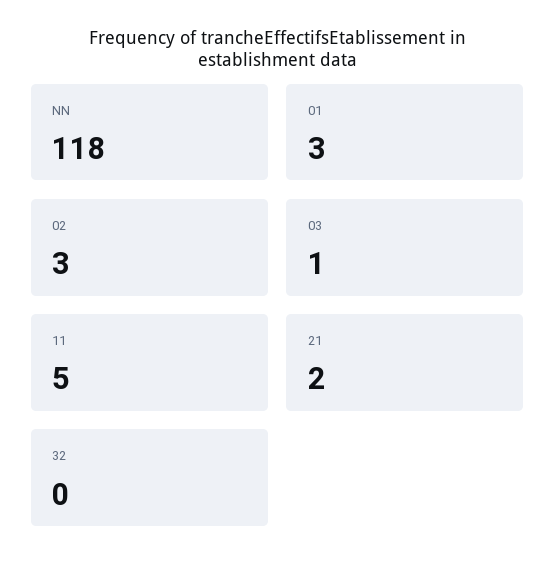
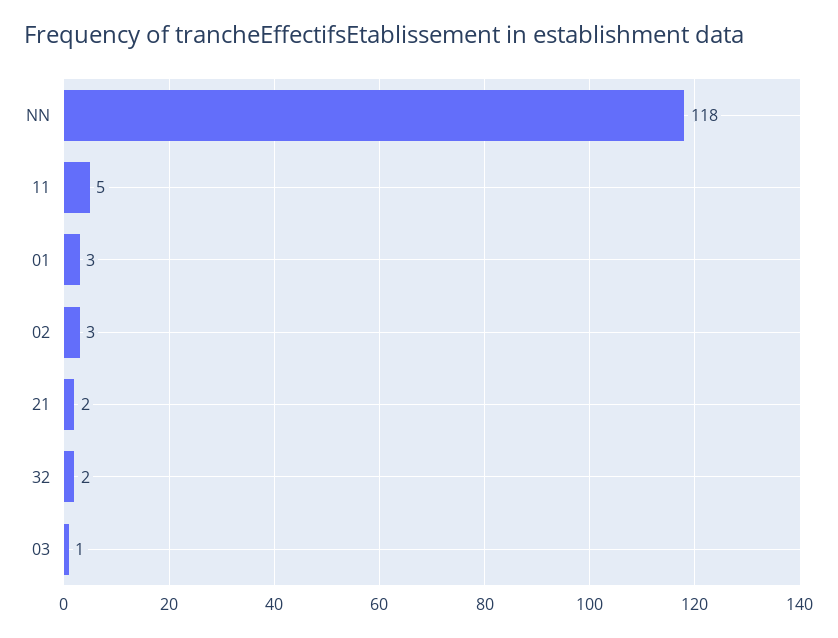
  {
    "NN": 118,
    "01": 3,
    "02": 3,
    "03": 1,
    "11": 5,
    "21": 2,
-   "32": 0
+   "32": 2
  }

